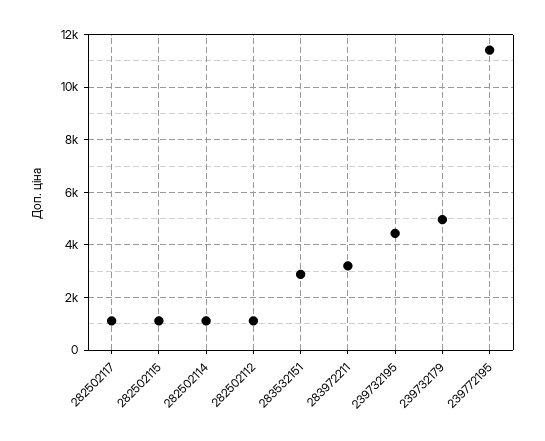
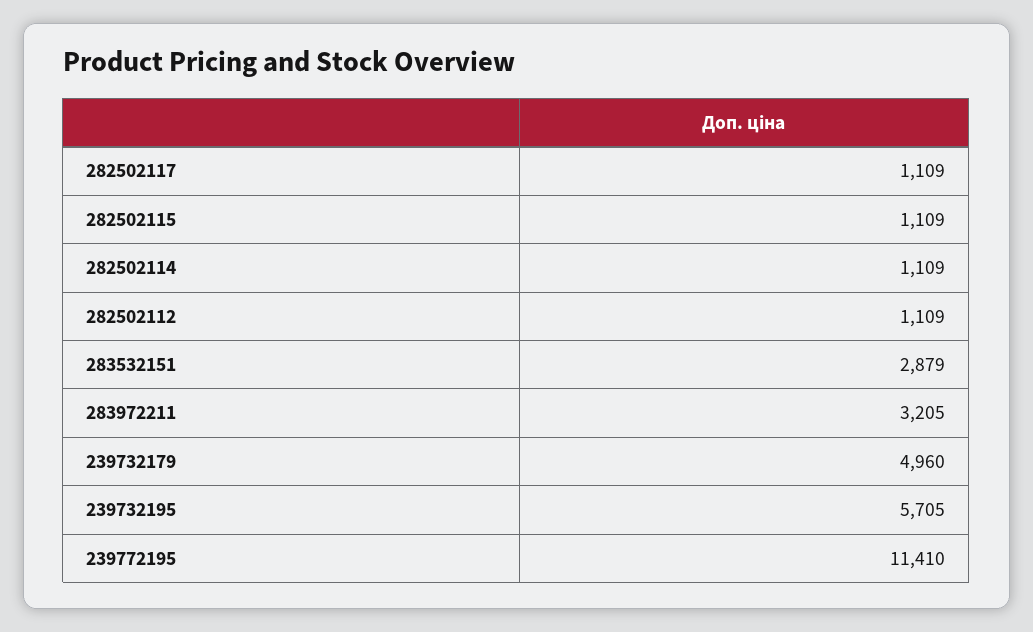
  {
    "282502117": 1109,
    "282502115": 1109,
    "282502114": 1109,
    "282502112": 1109,
    "283532151": 2879,
    "283972211": 3205,
-   "239732195": 4500,
+   "239732195": 5705,
    "239732179": 4960,
    "239772195": 11410
  }

